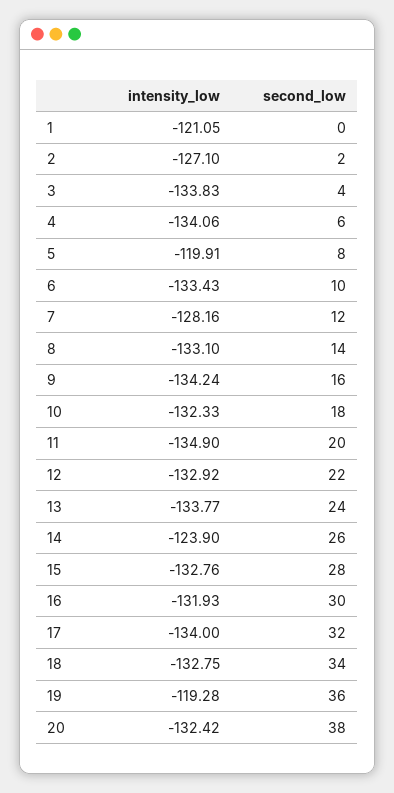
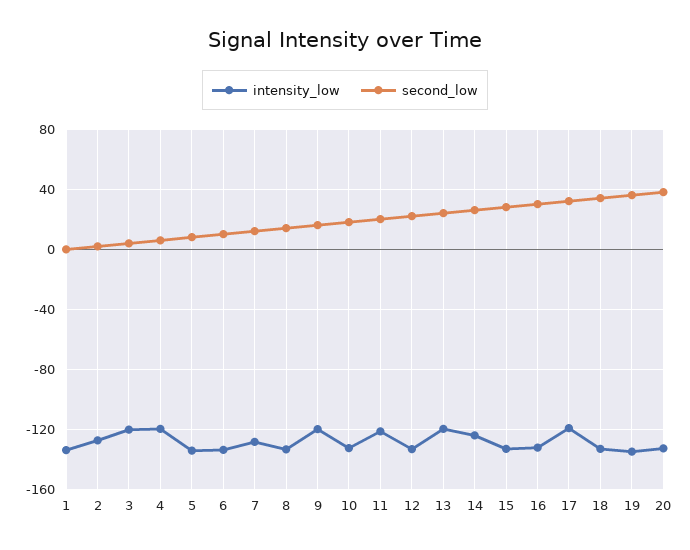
  {
    "intensity_low": {
-     "1": -121.05,
+     "1": -135,
      "2": -127.1,
-     "3": -133.83,
+     "3": -120,
-     "4": -134.06,
+     "4": -120,
-     "5": -119.91,
+     "5": -135,
      "6": -133.43,
      "7": -128.16,
      "8": -133.1,
-     "9": -134.24,
+     "9": -120,
      "10": -132.33,
-     "11": -134.9,
+     "11": -120,
      "12": -132.92,
-     "13": -133.77,
+     "13": -120,
      "14": -123.9,
      "15": -132.76,
      "16": -131.93,
-     "17": -134,
+     "17": -120,
      "18": -132.75,
-     "19": -119.28,
+     "19": -135,
      "20": -132.42
    },
    "second_low": {
      "1": 0,
      "2": 2,
      "3": 4,
      "4": 6,
      "5": 8,
      "6": 10,
      "7": 12,
      "8": 14,
      "9": 16,
      "10": 18,
      "11": 20,
      "12": 22,
      "13": 24,
      "14": 26,
      "15": 28,
      "16": 30,
      "17": 32,
      "18": 34,
      "19": 36,
      "20": 38
    }
  }

